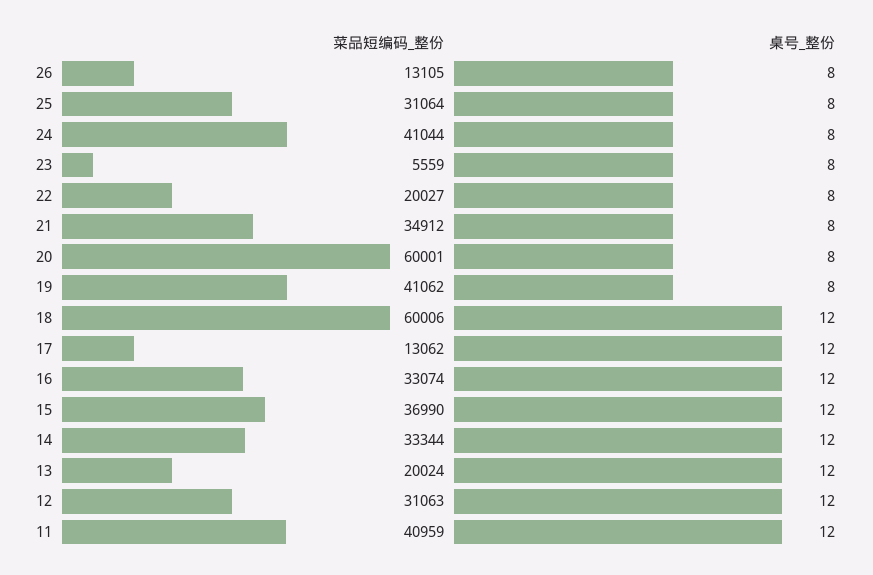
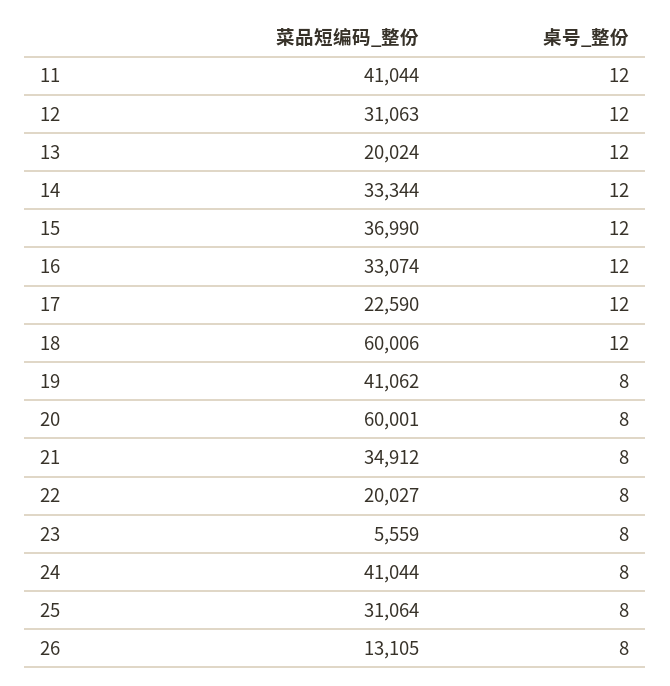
  {
    "菜品短编码_整份": {
      "26": 13105,
      "25": 31064,
      "24": 41044,
      "23": 5559,
      "22": 20027,
      "21": 34912,
      "20": 60001,
      "19": 41062,
      "18": 60006,
-     "17": 13062,
+     "17": 22590,
      "16": 33074,
      "15": 36990,
      "14": 33344,
      "13": 20024,
      "12": 31063,
-     "11": 40959
+     "11": 41044
    },
    "桌号_整份": {
      "26": 8,
      "25": 8,
      "24": 8,
      "23": 8,
      "22": 8,
      "21": 8,
      "20": 8,
      "19": 8,
      "18": 12,
      "17": 12,
      "16": 12,
      "15": 12,
      "14": 12,
      "13": 12,
      "12": 12,
      "11": 12
    }
  }

